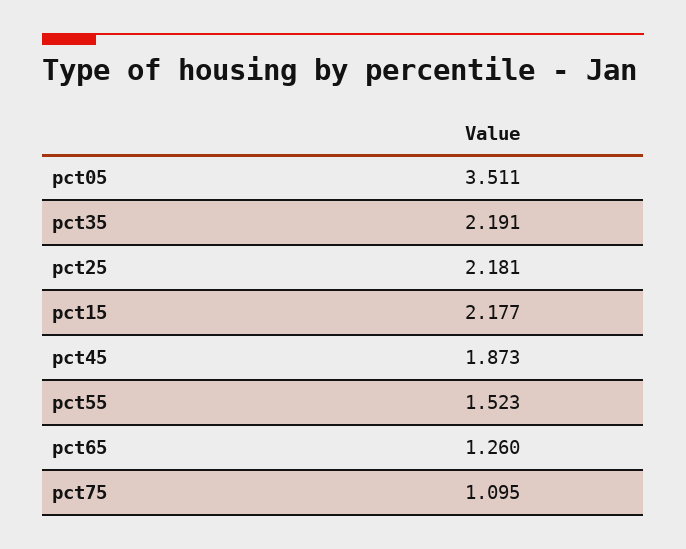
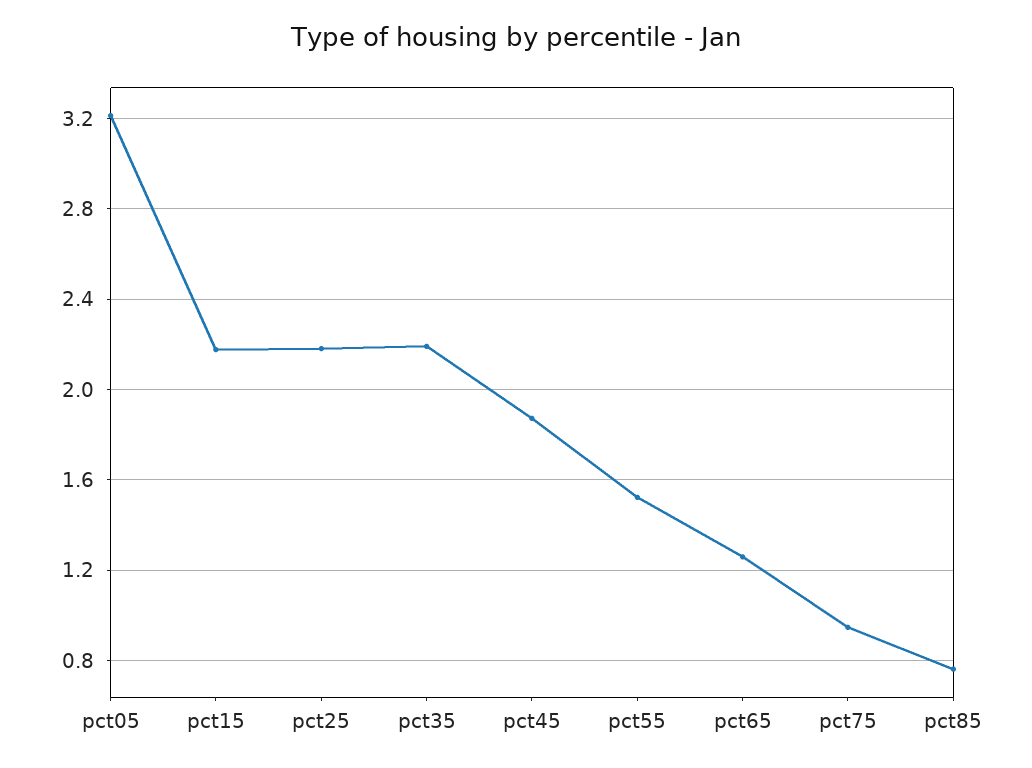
  {
-   "pct05": 3.511,
+   "pct05": 3.2,
    "pct35": 2.191,
    "pct25": 2.181,
    "pct15": 2.177,
    "pct45": 1.873,
    "pct55": 1.523,
    "pct65": 1.26,
-   "pct75": 1.095
+   "pct75": 0.95,
+   "pct85": 0.75
  }

